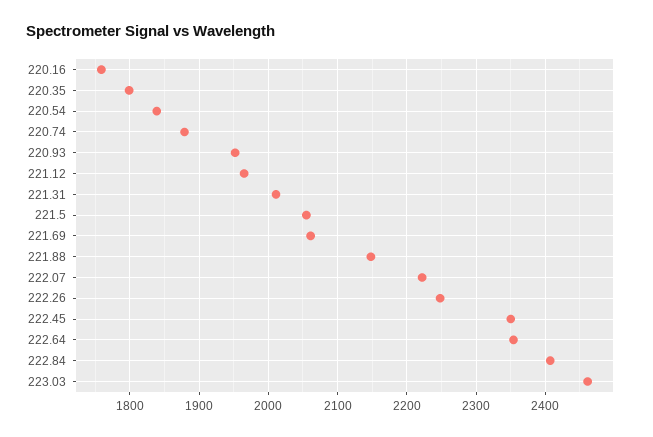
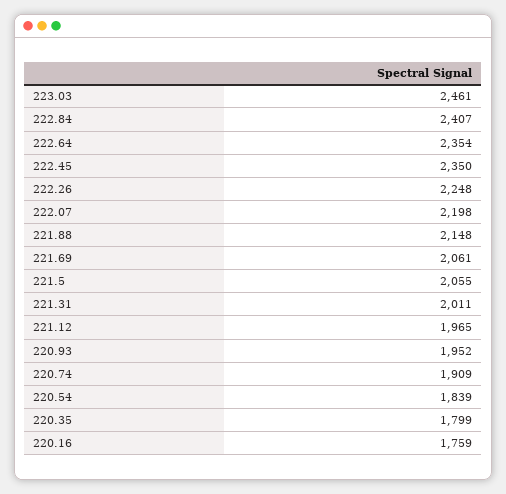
  {
    "220.16": 1759,
    "220.35": 1799,
    "220.54": 1839,
-   "220.74": 1880,
+   "220.74": 1909,
    "220.93": 1952,
    "221.12": 1965,
    "221.31": 2011,
    "221.5": 2055,
    "221.69": 2061,
    "221.88": 2148,
-   "222.07": 2220,
+   "222.07": 2198,
    "222.26": 2248,
    "222.45": 2350,
    "222.64": 2354,
    "222.84": 2407,
    "223.03": 2461
  }

